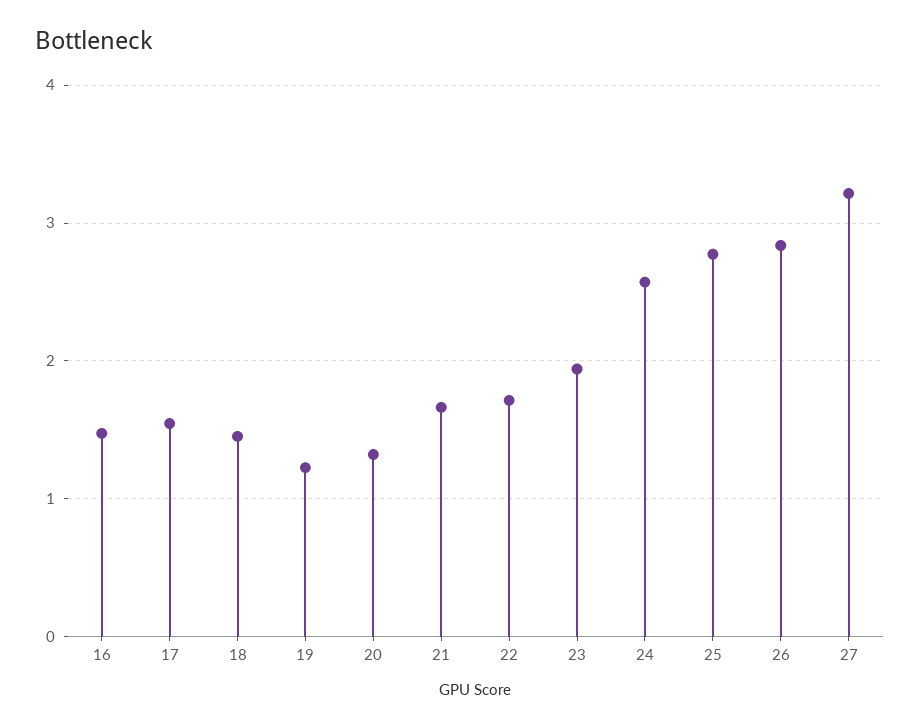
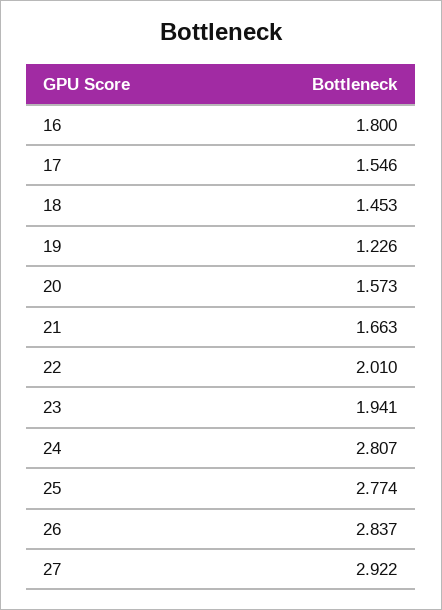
  {
-   "16": 1.5,
+   "16": 1.8,
    "17": 1.546,
    "18": 1.453,
    "19": 1.226,
-   "20": 1.3,
+   "20": 1.573,
    "21": 1.663,
-   "22": 1.7,
+   "22": 2.01,
    "23": 1.941,
-   "24": 2.6,
+   "24": 2.807,
    "25": 2.774,
    "26": 2.837,
-   "27": 3.2
+   "27": 2.922
  }

